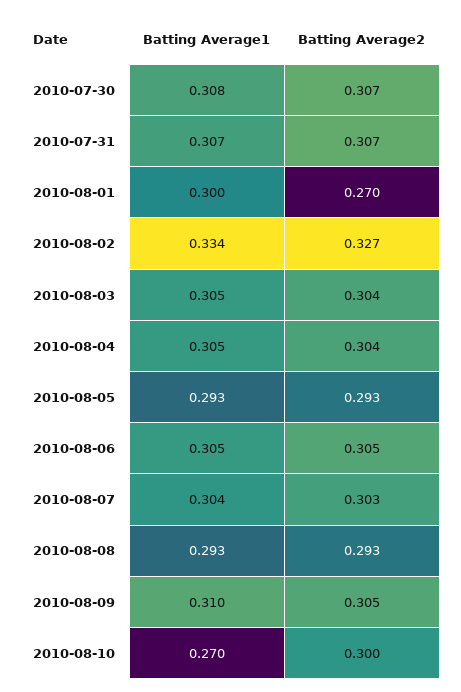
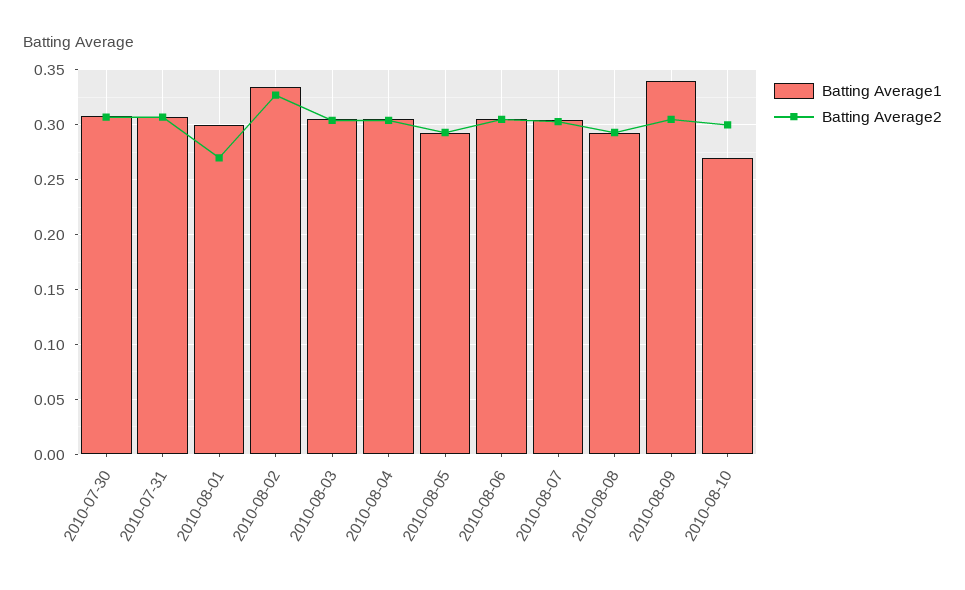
  {
    "Batting Average1": {
      "2010-07-30": 0.308,
      "2010-07-31": 0.307,
      "2010-08-01": 0.3,
      "2010-08-02": 0.334,
      "2010-08-03": 0.305,
      "2010-08-04": 0.305,
      "2010-08-05": 0.293,
      "2010-08-06": 0.305,
      "2010-08-07": 0.304,
      "2010-08-08": 0.293,
-     "2010-08-09": 0.31,
+     "2010-08-09": 0.34,
      "2010-08-10": 0.27
    },
    "Batting Average2": {
      "2010-07-30": 0.307,
      "2010-07-31": 0.307,
      "2010-08-01": 0.27,
      "2010-08-02": 0.327,
      "2010-08-03": 0.304,
      "2010-08-04": 0.304,
      "2010-08-05": 0.293,
      "2010-08-06": 0.305,
      "2010-08-07": 0.303,
      "2010-08-08": 0.293,
      "2010-08-09": 0.305,
      "2010-08-10": 0.3
    }
  }

